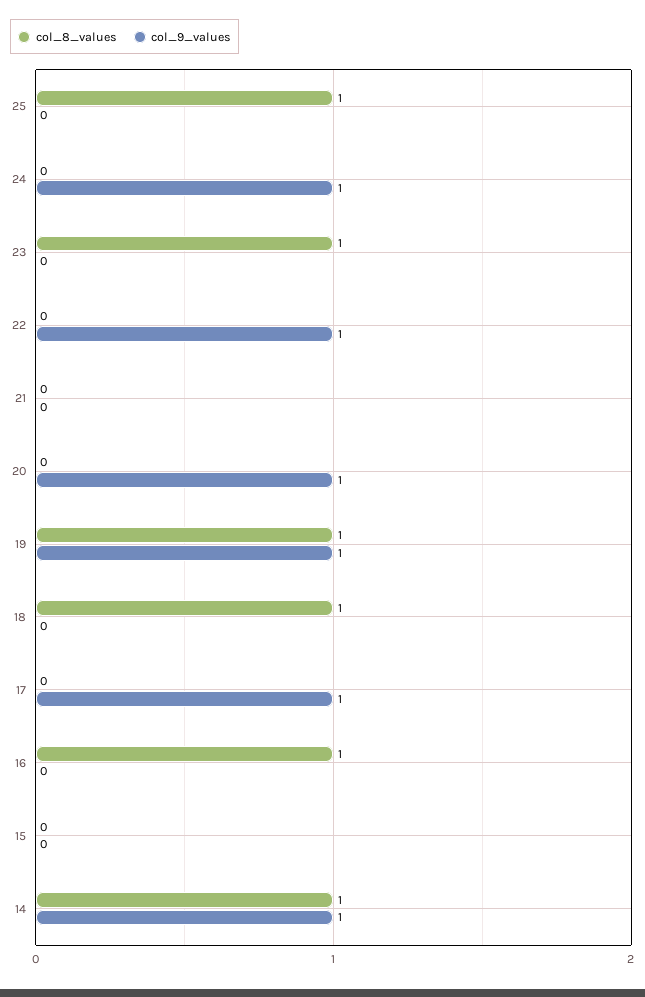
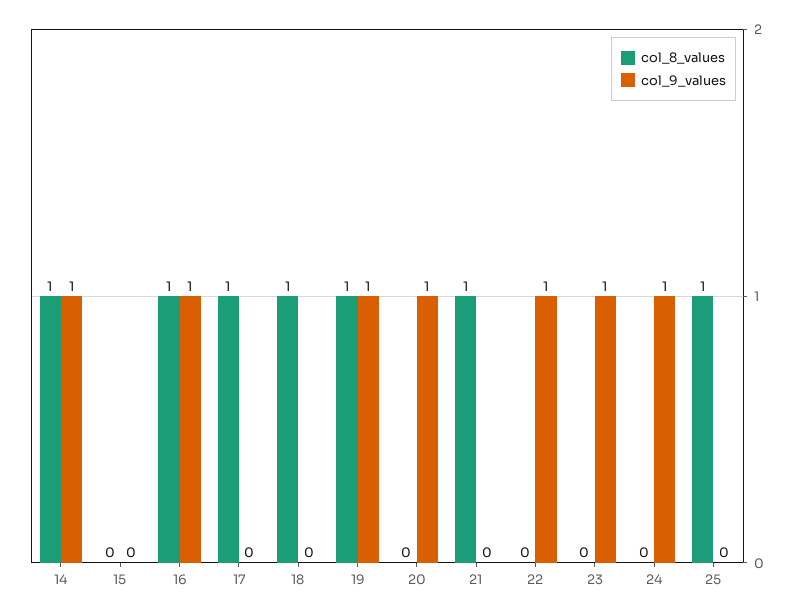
  {
    "col_8_values": {
      "25": 1,
      "24": 0,
-     "23": 1,
+     "23": 0,
      "22": 0,
-     "21": 0,
+     "21": 1,
      "20": 0,
      "19": 1,
      "18": 1,
-     "17": 0,
+     "17": 1,
      "16": 1,
      "15": 0,
      "14": 1
    },
    "col_9_values": {
      "25": 0,
      "24": 1,
-     "23": 0,
+     "23": 1,
      "22": 1,
      "21": 0,
      "20": 1,
      "19": 1,
      "18": 0,
-     "17": 1,
+     "17": 0,
-     "16": 0,
+     "16": 1,
      "15": 0,
      "14": 1
    }
  }

